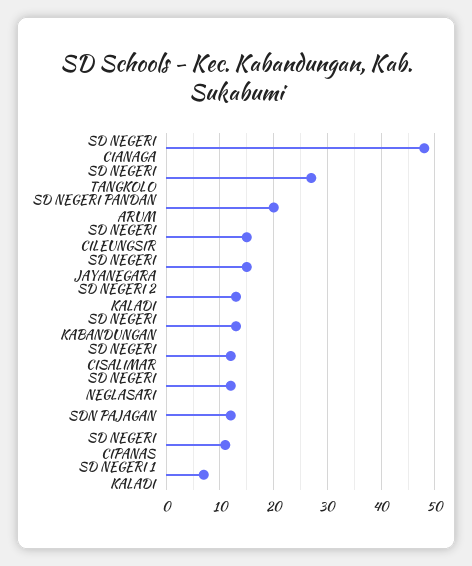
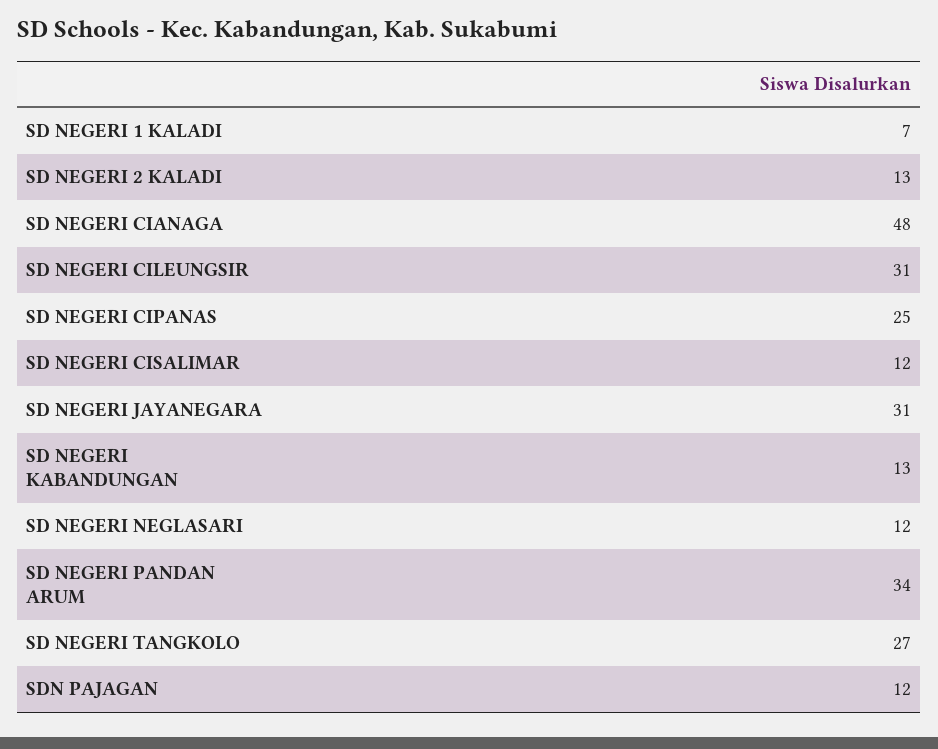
  {
    "SD NEGERI CIANAGA": 48,
    "SD NEGERI TANGKOLO": 27,
-   "SD NEGERI PANDAN ARUM": 20,
+   "SD NEGERI PANDAN ARUM": 34,
-   "SD NEGERI CILEUNGSIR": 15,
+   "SD NEGERI CILEUNGSIR": 31,
-   "SD NEGERI JAYANEGARA": 15,
+   "SD NEGERI JAYANEGARA": 31,
    "SD NEGERI 2 KALADI": 13,
    "SD NEGERI KABANDUNGAN": 13,
    "SD NEGERI CISALIMAR": 12,
    "SD NEGERI NEGLASARI": 12,
    "SDN PAJAGAN": 12,
-   "SD NEGERI CIPANAS": 10,
+   "SD NEGERI CIPANAS": 25,
    "SD NEGERI 1 KALADI": 7
  }

